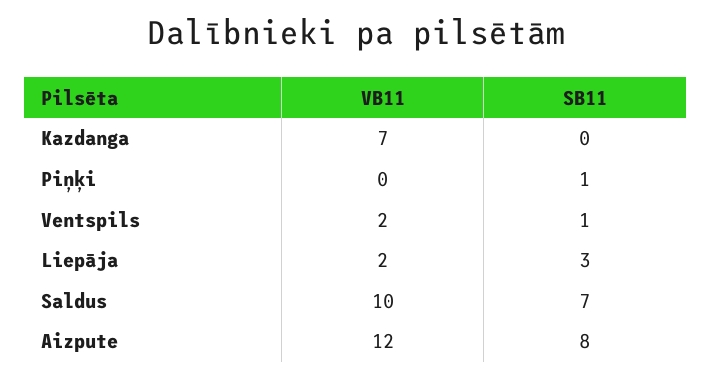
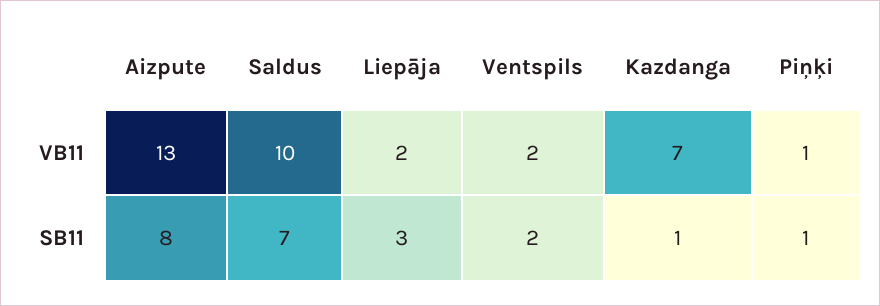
  {
    "VB11": {
      "Kazdanga": 7,
-     "Piņķi": 0,
+     "Piņķi": 1,
      "Ventspils": 2,
      "Liepāja": 2,
      "Saldus": 10,
-     "Aizpute": 12
+     "Aizpute": 13
    },
    "SB11": {
-     "Kazdanga": 0,
+     "Kazdanga": 1,
      "Piņķi": 1,
-     "Ventspils": 1,
+     "Ventspils": 2,
      "Liepāja": 3,
      "Saldus": 7,
      "Aizpute": 8
    }
  }

